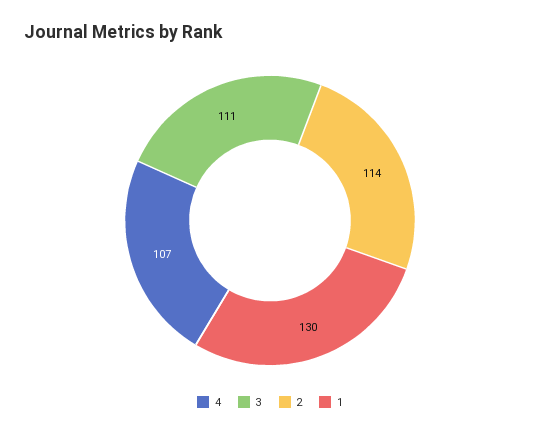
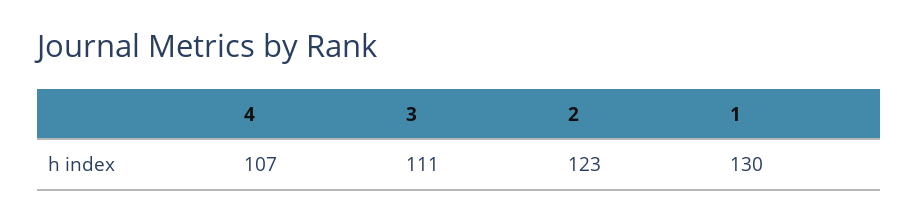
  {
    "4": 107,
    "3": 111,
-   "2": 114,
+   "2": 123,
    "1": 130
  }

